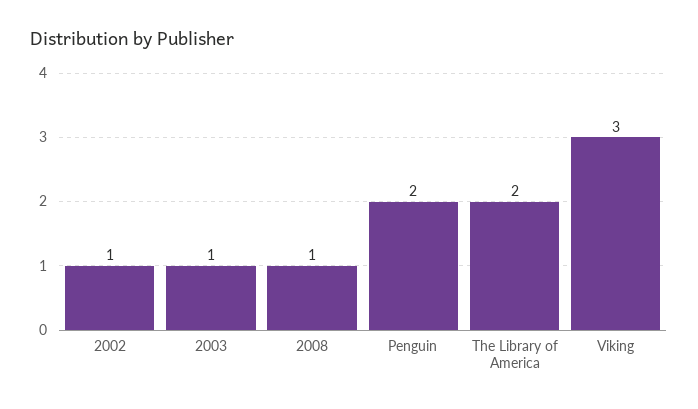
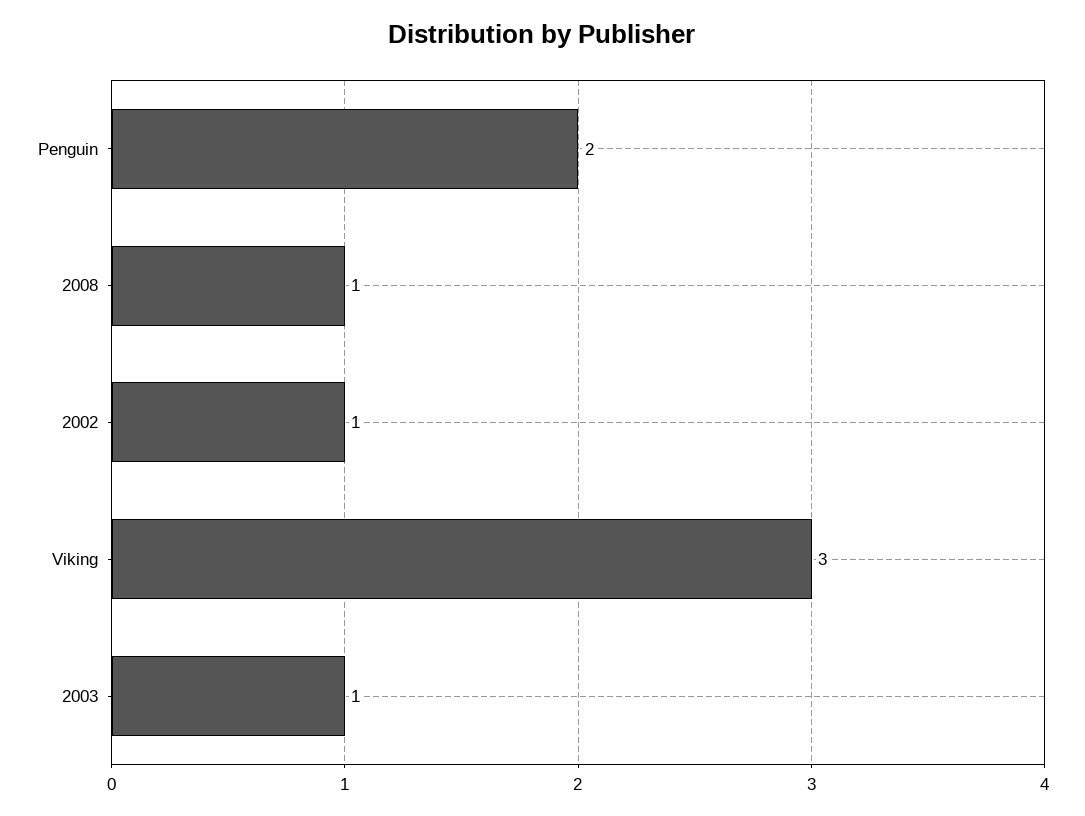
  {
    "2002": 1,
    "2003": 1,
    "2008": 1,
    "Penguin": 2,
-   "The Library of America": 2,
    "Viking": 3
  }

